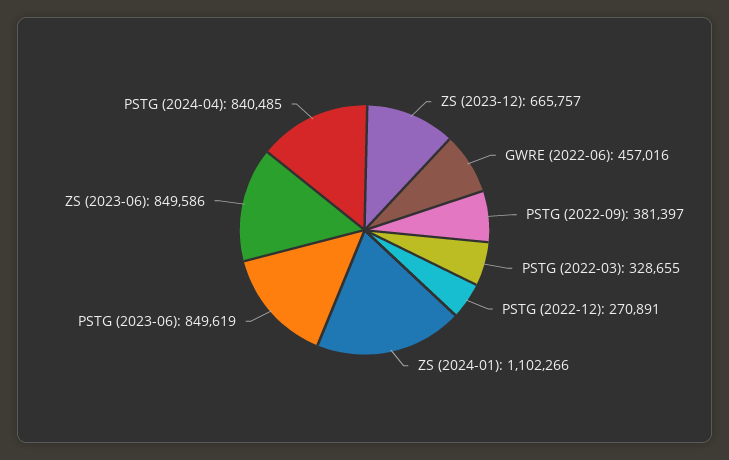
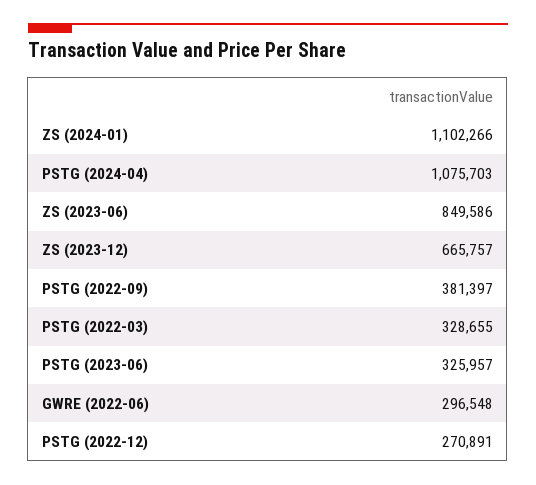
  {
    "ZS (2023-12)": 665757,
-   "GWRE (2022-06)": 457016,
+   "GWRE (2022-06)": 296548,
    "PSTG (2022-09)": 381397,
    "PSTG (2022-03)": 328655,
    "PSTG (2022-12)": 270891,
    "ZS (2024-01)": 1102266,
-   "PSTG (2023-06)": 849619,
+   "PSTG (2023-06)": 325957,
    "ZS (2023-06)": 849586,
-   "PSTG (2024-04)": 840485
+   "PSTG (2024-04)": 1075703
  }

